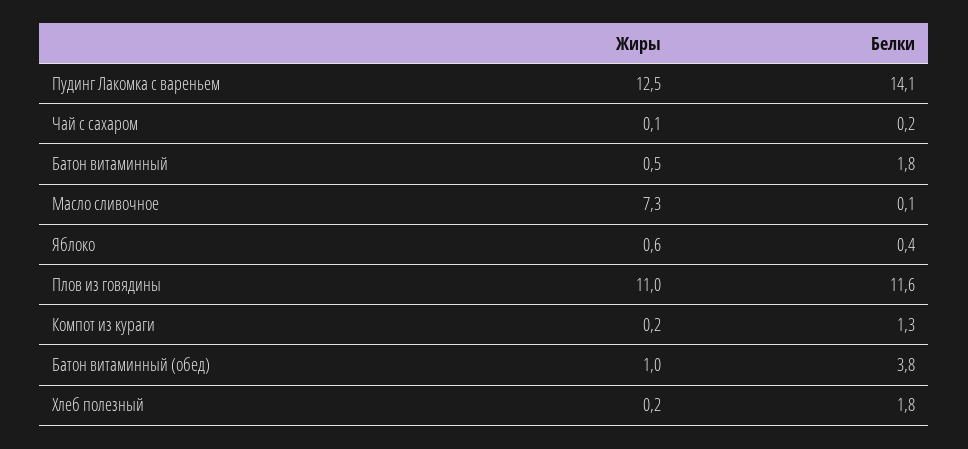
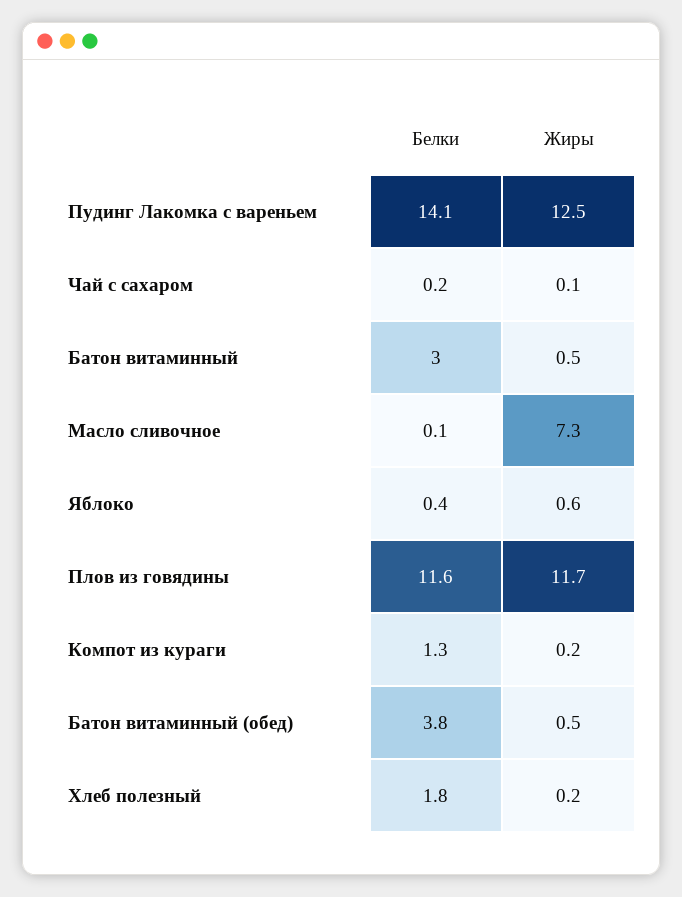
  {
    "Жиры": {
      "Пудинг Лакомка с вареньем": 12.5,
      "Чай с сахаром": 0.1,
      "Батон витаминный": 0.5,
      "Масло сливочное": 7.3,
      "Яблоко": 0.6,
-     "Плов из говядины": 11,
+     "Плов из говядины": 11.7,
      "Компот из кураги": 0.2,
-     "Батон витаминный (обед)": 1,
+     "Батон витаминный (обед)": 0.5,
      "Хлеб полезный": 0.2
    },
    "Белки": {
      "Пудинг Лакомка с вареньем": 14.1,
      "Чай с сахаром": 0.2,
-     "Батон витаминный": 1.8,
+     "Батон витаминный": 3,
      "Масло сливочное": 0.1,
      "Яблоко": 0.4,
      "Плов из говядины": 11.6,
      "Компот из кураги": 1.3,
      "Батон витаминный (обед)": 3.8,
      "Хлеб полезный": 1.8
    }
  }

